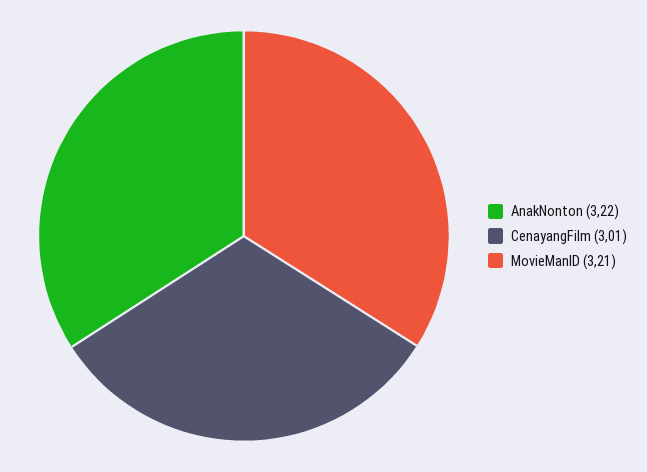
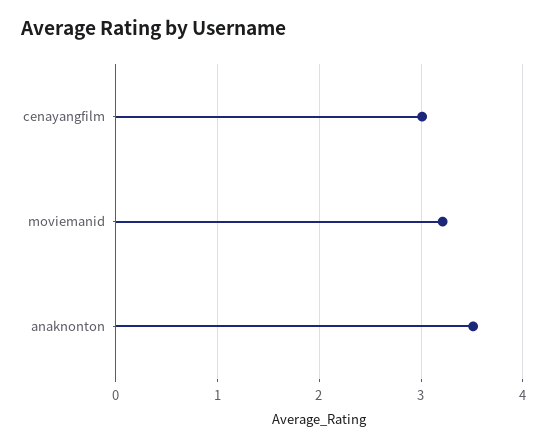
  {
-   "AnakNonton": 3.22,
+   "AnakNonton": 3.5,
    "CenayangFilm": 3.01,
    "MovieManID": 3.21
  }

